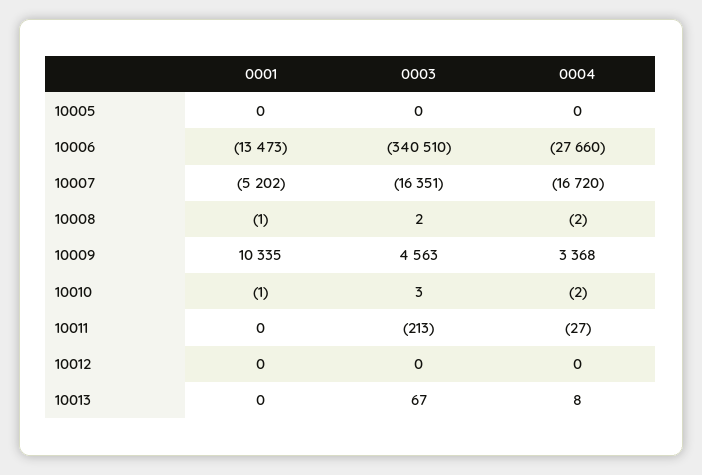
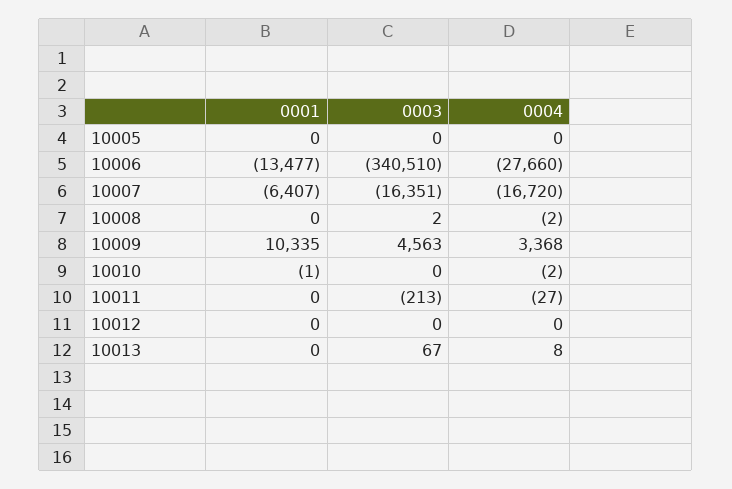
  {
    "0001": {
      "10005": 0,
-     "10006": -13473,
+     "10006": -13477,
-     "10007": -5202,
+     "10007": -6407,
-     "10008": -1,
+     "10008": 0,
      "10009": 10335,
      "10010": -1,
      "10011": 0,
      "10012": 0,
      "10013": 0
    },
    "0003": {
      "10005": 0,
      "10006": -340510,
      "10007": -16351,
      "10008": 2,
      "10009": 4563,
-     "10010": 3,
+     "10010": 0,
      "10011": -213,
      "10012": 0,
      "10013": 67
    },
    "0004": {
      "10005": 0,
      "10006": -27660,
      "10007": -16720,
      "10008": -2,
      "10009": 3368,
      "10010": -2,
      "10011": -27,
      "10012": 0,
      "10013": 8
    }
  }

